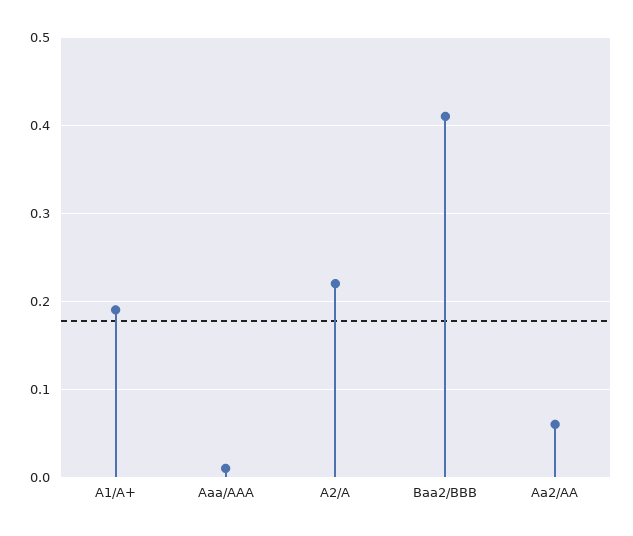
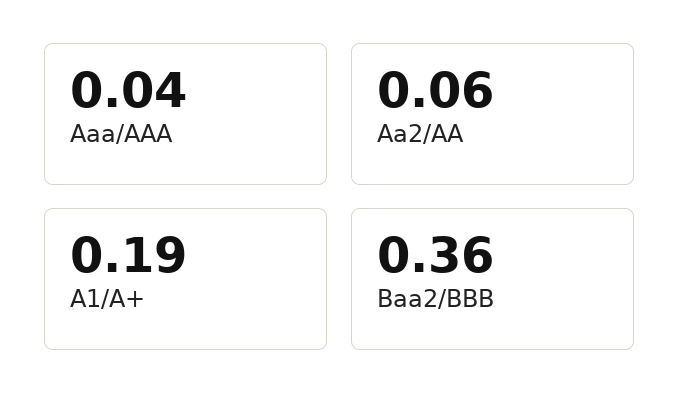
  {
    "A1/A+": 0.19,
-   "Aaa/AAA": 0.01,
+   "Aaa/AAA": 0.04,
-   "A2/A": 0.22,
-   "Baa2/BBB": 0.41,
+   "Baa2/BBB": 0.36,
    "Aa2/AA": 0.06
  }

